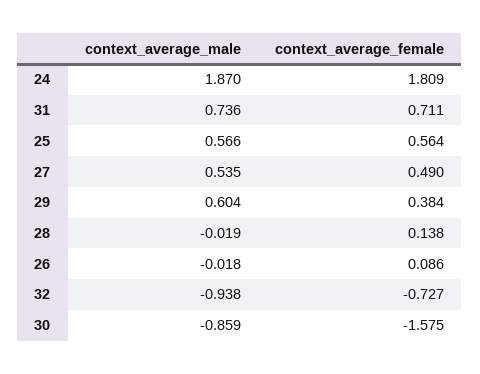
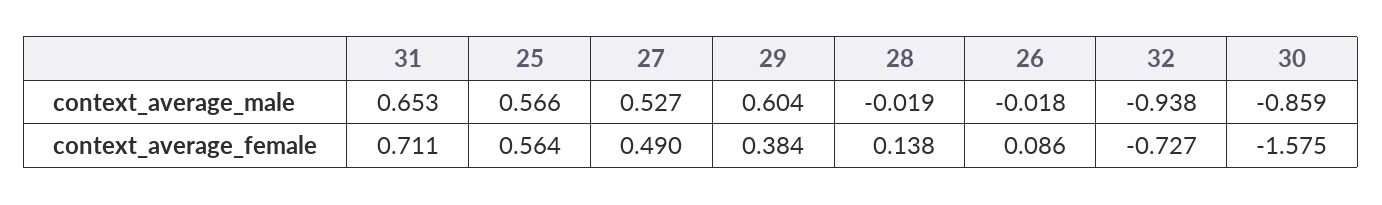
  {
    "context_average_male": {
-     "24": 1.87,
-     "31": 0.736,
+     "31": 0.653,
      "25": 0.566,
-     "27": 0.535,
+     "27": 0.527,
      "29": 0.604,
      "28": -0.019,
      "26": -0.018,
      "32": -0.938,
      "30": -0.859
    },
    "context_average_female": {
-     "24": 1.809,
      "31": 0.711,
      "25": 0.564,
      "27": 0.49,
      "29": 0.384,
      "28": 0.138,
      "26": 0.086,
      "32": -0.727,
      "30": -1.575
    }
  }

